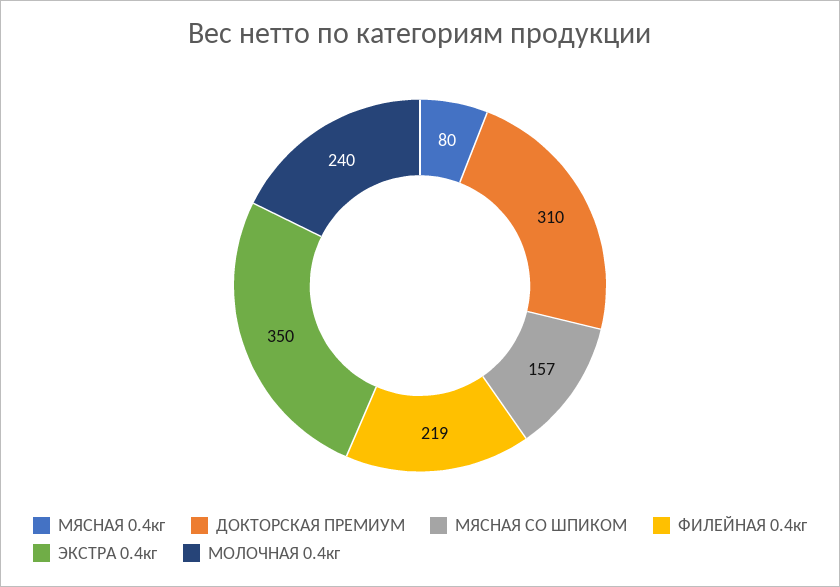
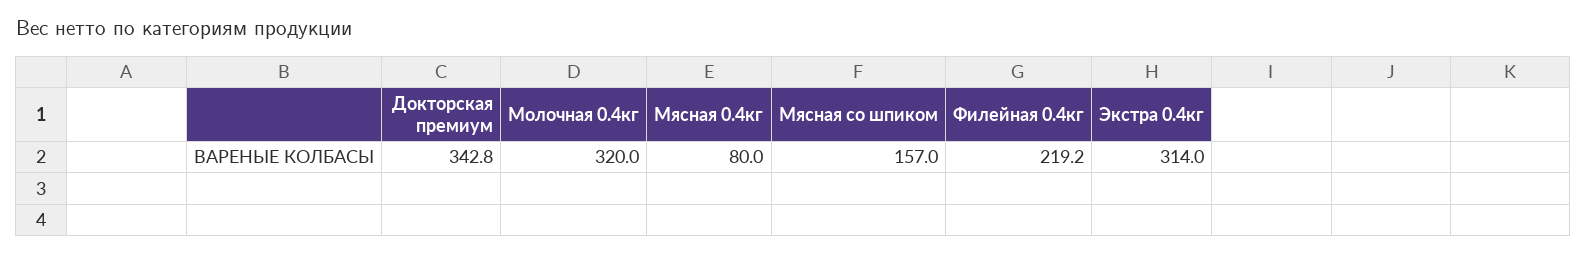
  {
    "МЯСНАЯ 0.4кг": 80,
-   "ДОКТОРСКАЯ ПРЕМИУМ": 310,
+   "ДОКТОРСКАЯ ПРЕМИУМ": 342.8,
    "МЯСНАЯ СО ШПИКОМ": 157,
    "ФИЛЕЙНАЯ 0.4кг": 219.2,
-   "ЭКСТРА 0.4кг": 350,
+   "ЭКСТРА 0.4кг": 314,
-   "МОЛОЧНАЯ 0.4кг": 240
+   "МОЛОЧНАЯ 0.4кг": 320
  }

